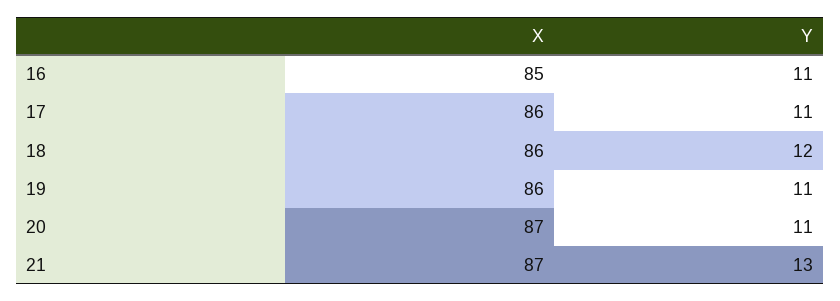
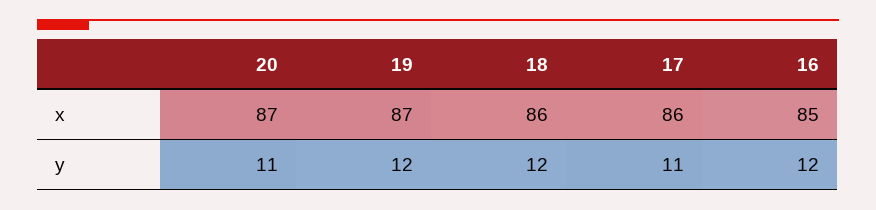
  {
    "X": {
      "16": 85,
      "17": 86,
      "18": 86,
-     "19": 86,
+     "19": 87,
-     "20": 87,
+     "20": 87
-     "21": 87
    },
    "Y": {
-     "16": 11,
+     "16": 12,
      "17": 11,
      "18": 12,
-     "19": 11,
+     "19": 12,
-     "20": 11,
+     "20": 11
-     "21": 13
    }
  }

